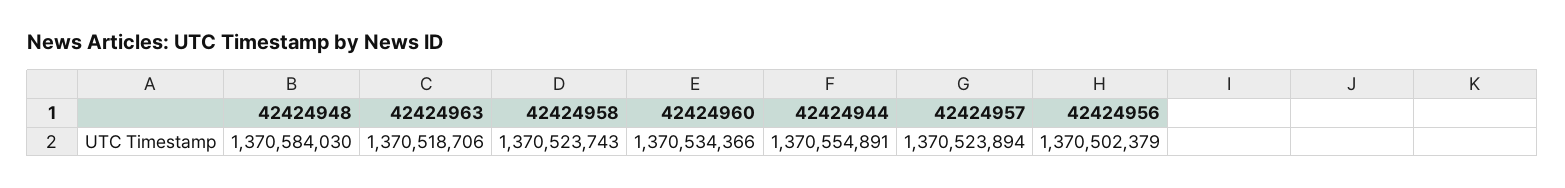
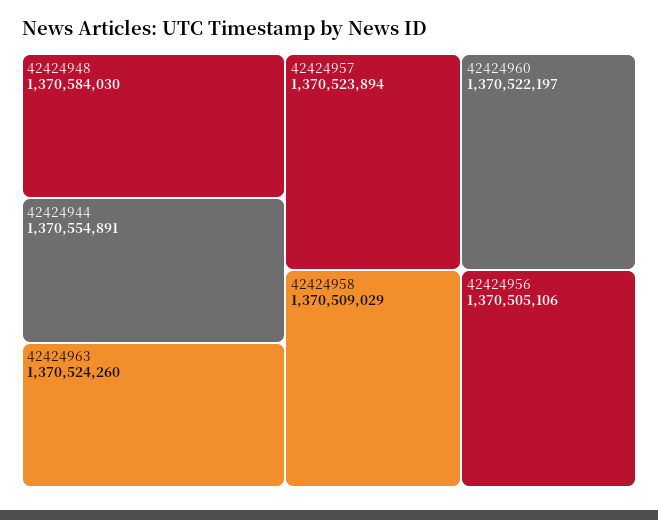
  {
    "42424948": 1370584030,
-   "42424963": 1370518706,
+   "42424963": 1370524260,
-   "42424958": 1370523743,
+   "42424958": 1370509029,
-   "42424960": 1370534366,
+   "42424960": 1370522197,
    "42424944": 1370554891,
    "42424957": 1370523894,
-   "42424956": 1370502379
+   "42424956": 1370505106
  }

